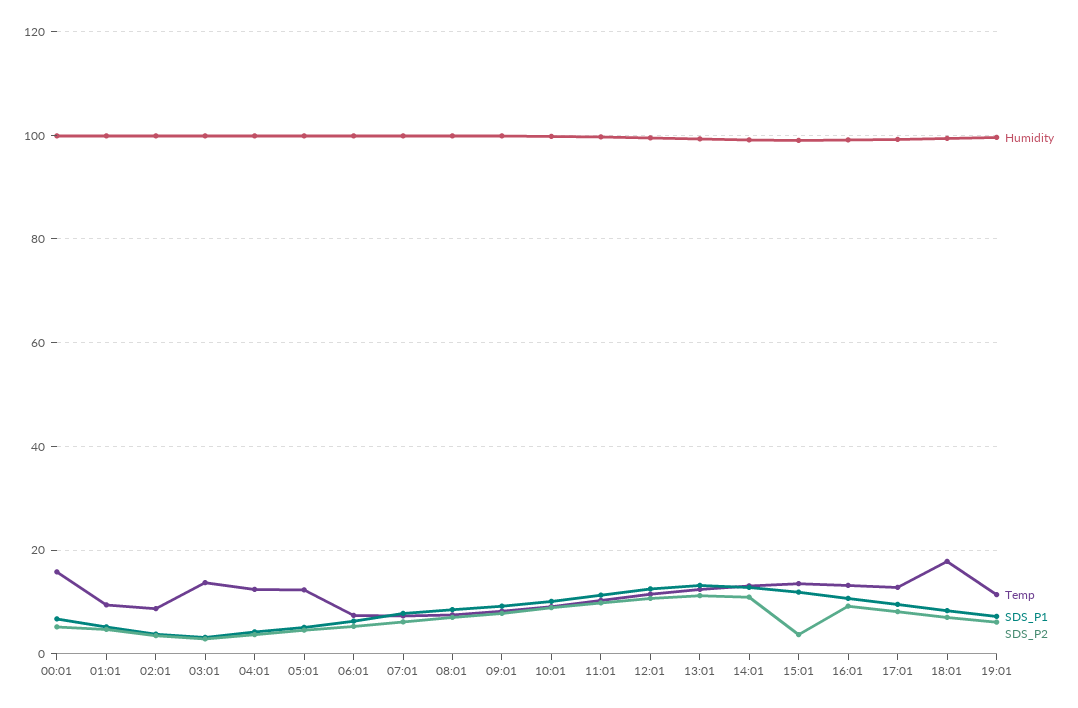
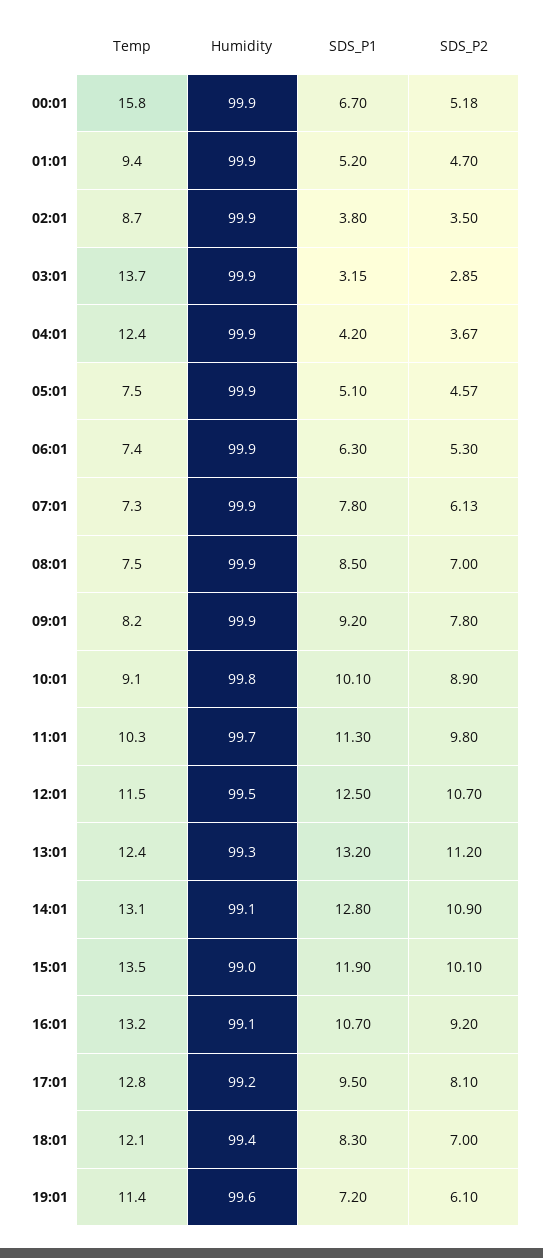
  {
    "Humidity": {
      "00:01": 99.9,
      "01:01": 99.9,
      "02:01": 99.9,
      "03:01": 99.9,
      "04:01": 99.9,
      "05:01": 99.9,
      "06:01": 99.9,
      "07:01": 99.9,
      "08:01": 99.9,
      "09:01": 99.9,
      "10:01": 99.8,
      "11:01": 99.7,
      "12:01": 99.5,
      "13:01": 99.3,
      "14:01": 99.1,
      "15:01": 99,
      "16:01": 99.1,
      "17:01": 99.2,
      "18:01": 99.4,
      "19:01": 99.6
    },
    "Temp": {
      "00:01": 15.8,
      "01:01": 9.4,
      "02:01": 8.7,
      "03:01": 13.7,
      "04:01": 12.4,
-     "05:01": 12,
+     "05:01": 7.5,
      "06:01": 7.4,
      "07:01": 7.3,
      "08:01": 7.5,
      "09:01": 8.2,
      "10:01": 9.1,
      "11:01": 10.3,
      "12:01": 11.5,
      "13:01": 12.4,
      "14:01": 13.1,
      "15:01": 13.5,
      "16:01": 13.2,
      "17:01": 12.8,
-     "18:01": 18,
+     "18:01": 12.1,
      "19:01": 11.4
    },
    "SDS_P1": {
      "00:01": 6.7,
      "01:01": 5.2,
      "02:01": 3.8,
      "03:01": 3.15,
      "04:01": 4.2,
      "05:01": 5.1,
      "06:01": 6.3,
      "07:01": 7.8,
      "08:01": 8.5,
      "09:01": 9.2,
      "10:01": 10.1,
      "11:01": 11.3,
      "12:01": 12.5,
      "13:01": 13.2,
      "14:01": 12.8,
      "15:01": 11.9,
      "16:01": 10.7,
      "17:01": 9.5,
      "18:01": 8.3,
      "19:01": 7.2
    },
    "SDS_P2": {
      "00:01": 5.18,
      "01:01": 4.7,
      "02:01": 3.5,
      "03:01": 2.85,
      "04:01": 3.67,
      "05:01": 4.57,
      "06:01": 5.3,
      "07:01": 6.13,
      "08:01": 7,
      "09:01": 7.8,
      "10:01": 8.9,
      "11:01": 9.8,
      "12:01": 10.7,
      "13:01": 11.2,
      "14:01": 10.9,
-     "15:01": 4,
+     "15:01": 10.1,
      "16:01": 9.2,
      "17:01": 8.1,
      "18:01": 7,
      "19:01": 6.1
    }
  }

